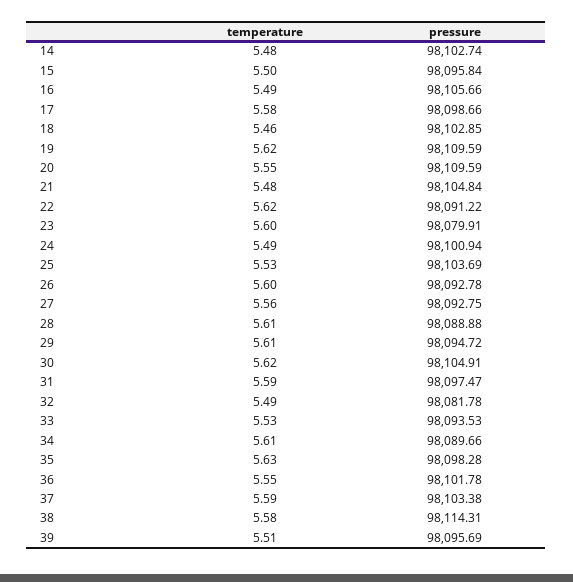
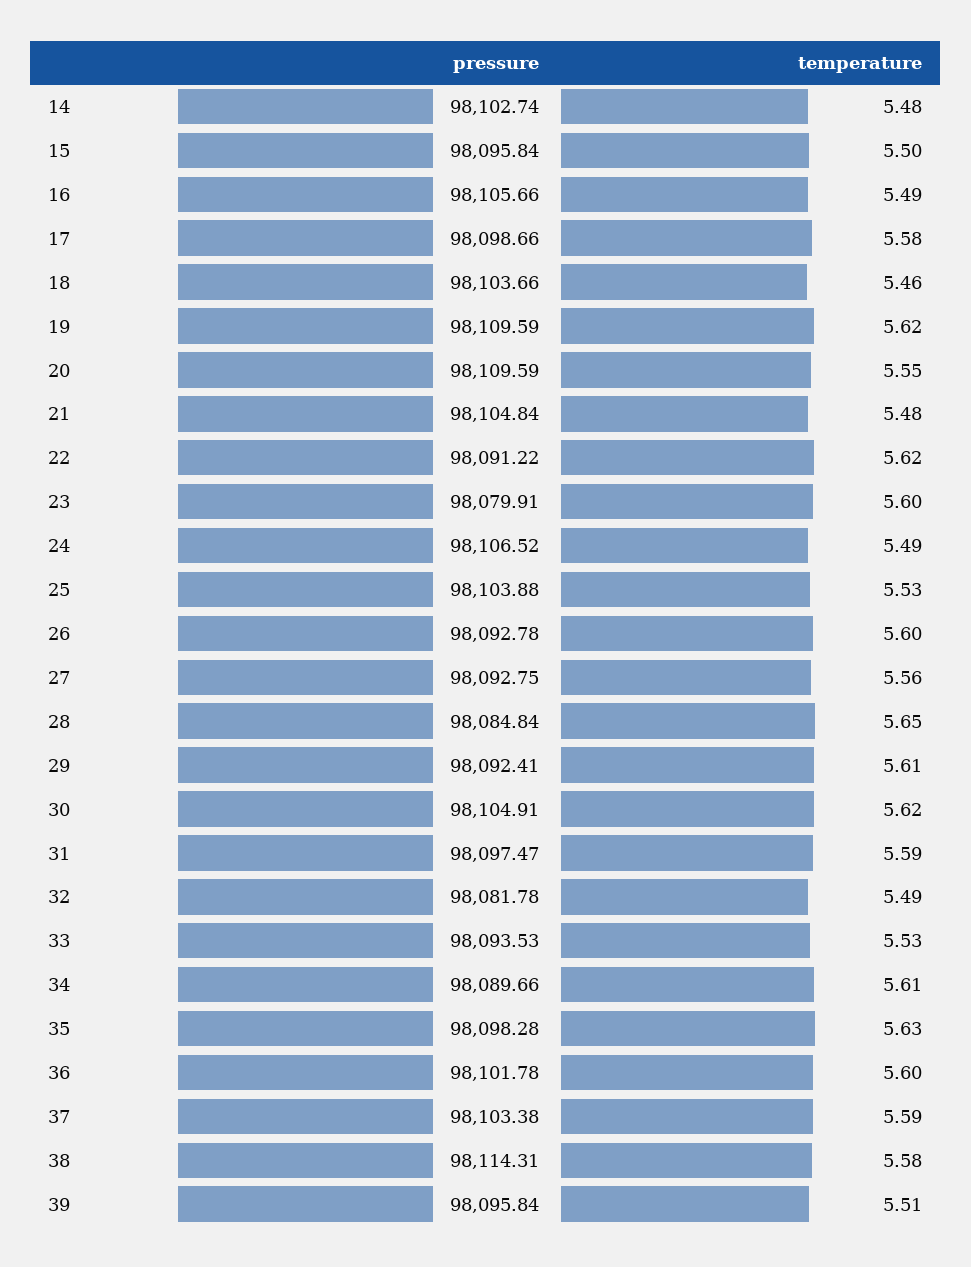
  {
    "temperature": {
      "14": 5.48,
      "15": 5.5,
      "16": 5.49,
      "17": 5.58,
      "18": 5.46,
      "19": 5.62,
      "20": 5.55,
      "21": 5.48,
      "22": 5.62,
      "23": 5.6,
      "24": 5.49,
      "25": 5.53,
      "26": 5.6,
      "27": 5.56,
-     "28": 5.61,
+     "28": 5.65,
      "29": 5.61,
      "30": 5.62,
      "31": 5.59,
      "32": 5.49,
      "33": 5.53,
      "34": 5.61,
      "35": 5.63,
-     "36": 5.55,
+     "36": 5.6,
      "37": 5.59,
      "38": 5.58,
      "39": 5.51
    },
    "pressure": {
      "14": 98102.74,
      "15": 98095.84,
      "16": 98105.66,
      "17": 98098.66,
-     "18": 98102.85,
+     "18": 98103.66,
      "19": 98109.59,
      "20": 98109.59,
      "21": 98104.84,
      "22": 98091.22,
      "23": 98079.91,
-     "24": 98100.94,
+     "24": 98106.52,
-     "25": 98103.69,
+     "25": 98103.88,
      "26": 98092.78,
      "27": 98092.75,
-     "28": 98088.88,
+     "28": 98084.84,
-     "29": 98094.72,
+     "29": 98092.41,
      "30": 98104.91,
      "31": 98097.47,
      "32": 98081.78,
      "33": 98093.53,
      "34": 98089.66,
      "35": 98098.28,
      "36": 98101.78,
      "37": 98103.38,
      "38": 98114.31,
-     "39": 98095.69
+     "39": 98095.84
    }
  }

